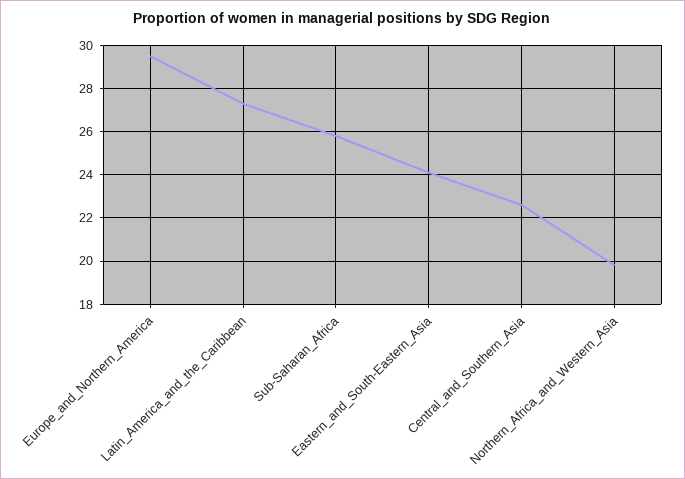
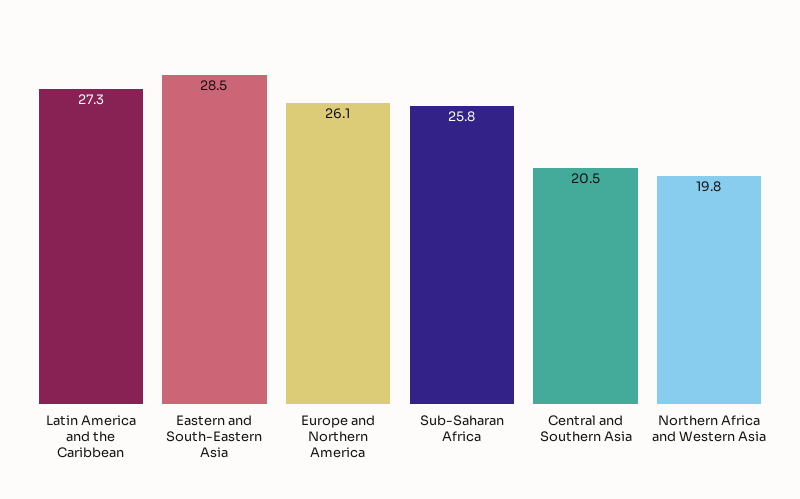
  {
-   "Europe_and_Northern_America": 29.5,
+   "Europe_and_Northern_America": 26.1,
    "Latin_America_and_the_Caribbean": 27.3,
    "Sub-Saharan_Africa": 25.8,
-   "Eastern_and_South-Eastern_Asia": 24,
+   "Eastern_and_South-Eastern_Asia": 28.5,
-   "Central_and_Southern_Asia": 22.5,
+   "Central_and_Southern_Asia": 20.5,
    "Northern_Africa_and_Western_Asia": 19.8
  }

